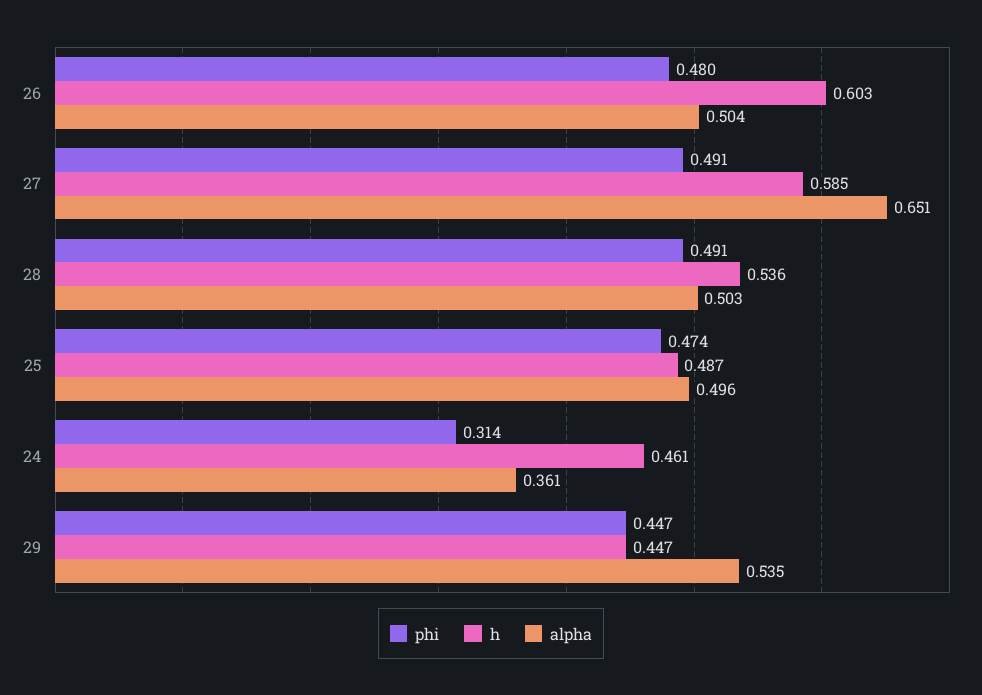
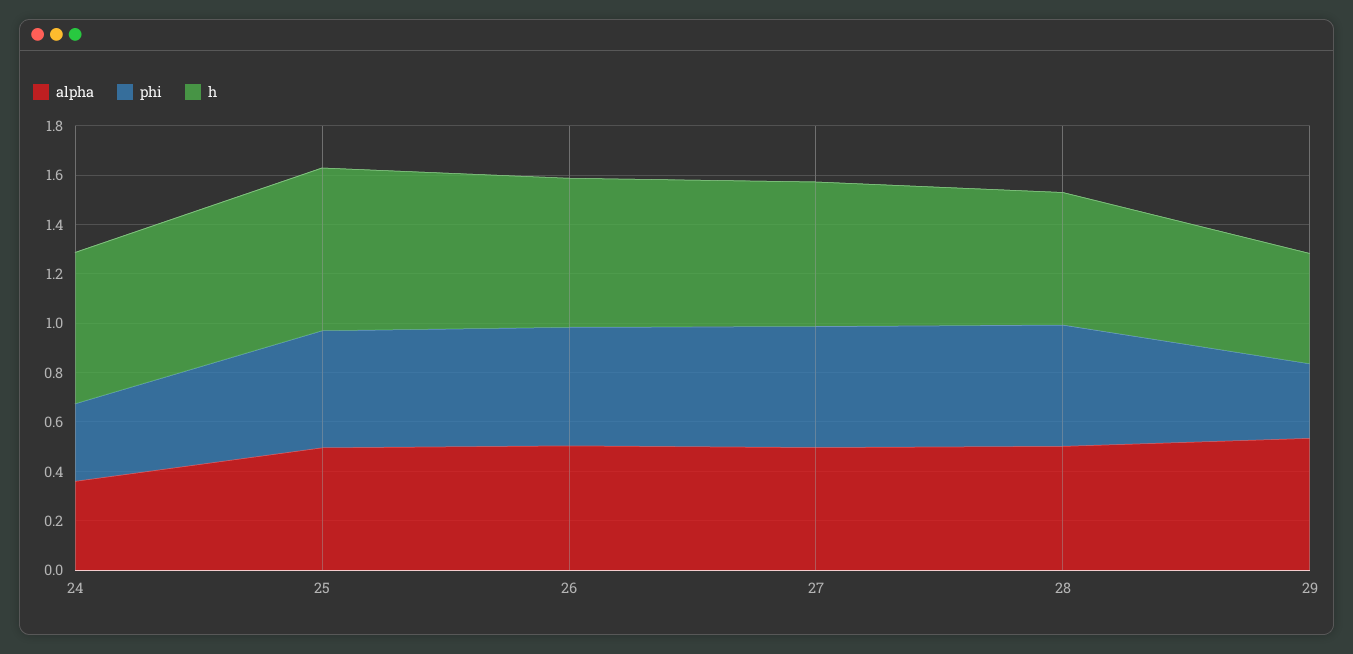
  {
    "phi": {
      "26": 0.48,
      "27": 0.491,
      "28": 0.491,
      "25": 0.474,
      "24": 0.314,
-     "29": 0.447
+     "29": 0.3
    },
    "h": {
      "26": 0.603,
      "27": 0.585,
      "28": 0.536,
-     "25": 0.487,
+     "25": 0.65,
-     "24": 0.461,
+     "24": 0.6,
      "29": 0.447
    },
    "alpha": {
      "26": 0.504,
-     "27": 0.651,
+     "27": 0.5,
      "28": 0.503,
      "25": 0.496,
      "24": 0.361,
      "29": 0.535
    }
  }

